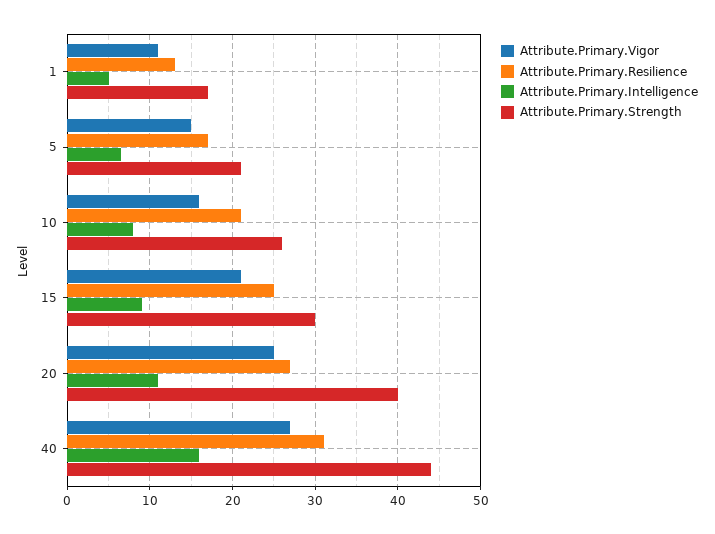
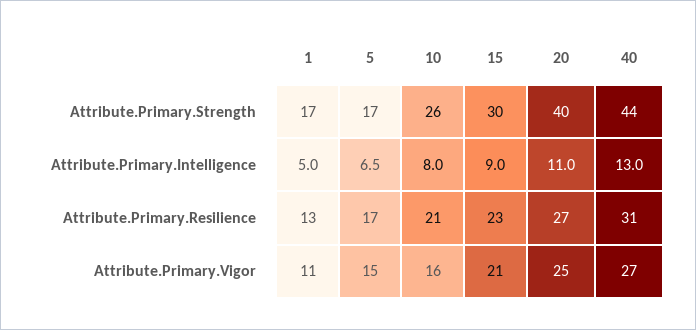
  {
    "Attribute.Primary.Vigor": {
      "1": 11,
      "5": 15,
      "10": 16,
      "15": 21,
      "20": 25,
      "40": 27
    },
    "Attribute.Primary.Resilience": {
      "1": 13,
      "5": 17,
      "10": 21,
-     "15": 25,
+     "15": 23,
      "20": 27,
      "40": 31
    },
    "Attribute.Primary.Intelligence": {
      "1": 5,
      "5": 6.5,
      "10": 8,
      "15": 9,
      "20": 11,
-     "40": 16
+     "40": 13
    },
    "Attribute.Primary.Strength": {
      "1": 17,
-     "5": 21,
+     "5": 17,
      "10": 26,
      "15": 30,
      "20": 40,
      "40": 44
    }
  }

